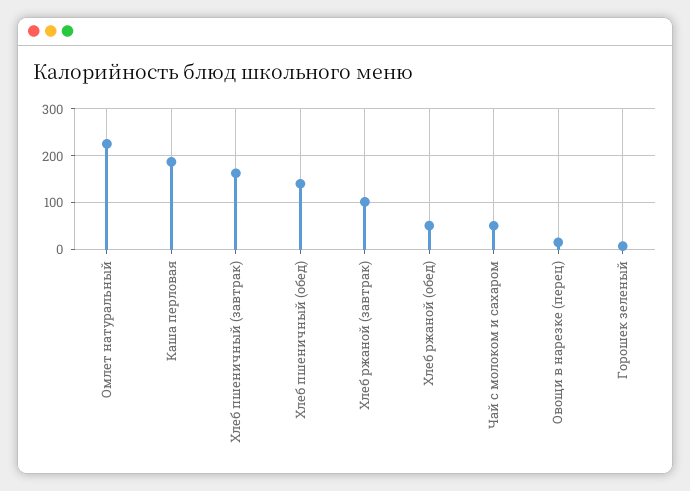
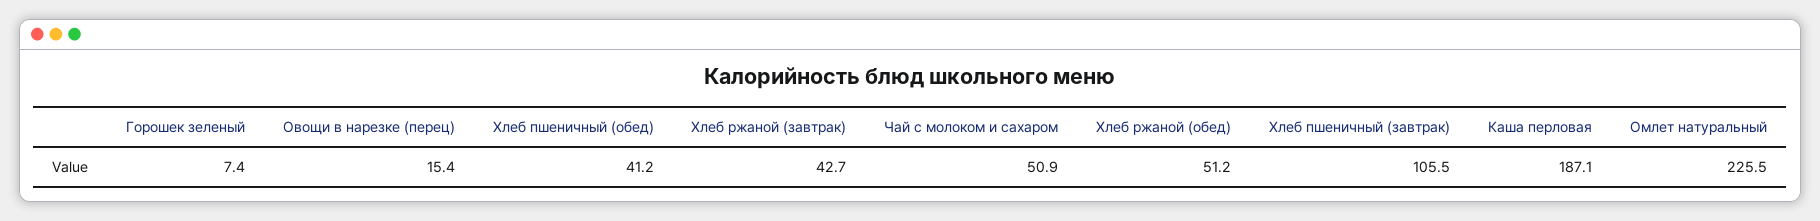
  {
    "Омлет натуральный": 225.5,
    "Каша перловая": 187.1,
-   "Хлеб пшеничный (завтрак)": 160,
+   "Хлеб пшеничный (завтрак)": 105.5,
-   "Хлеб пшеничный (обед)": 140,
+   "Хлеб пшеничный (обед)": 41.2,
-   "Хлеб ржаной (завтрак)": 100,
+   "Хлеб ржаной (завтрак)": 42.7,
    "Хлеб ржаной (обед)": 51.2,
    "Чай с молоком и сахаром": 50.9,
    "Овощи в нарезке (перец)": 15.4,
    "Горошек зеленый": 7.4
  }

